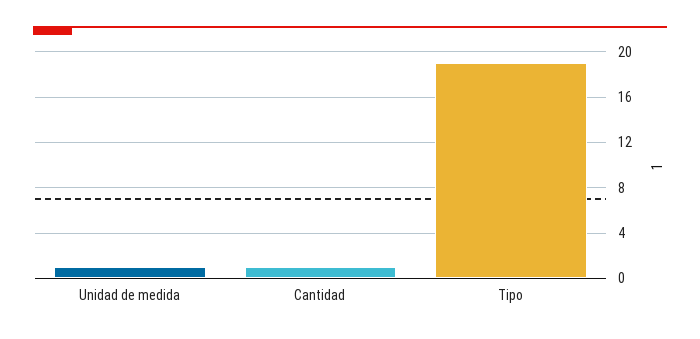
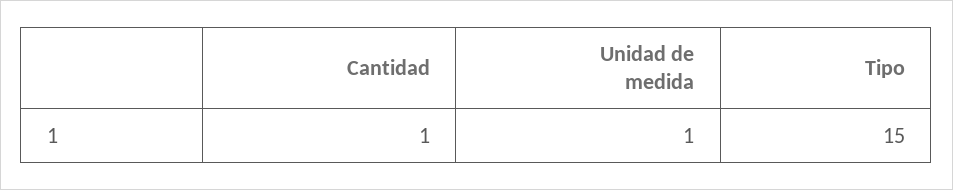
  {
    "Unidad de medida": 1,
    "Cantidad": 1,
-   "Tipo": 19
+   "Tipo": 15
  }

